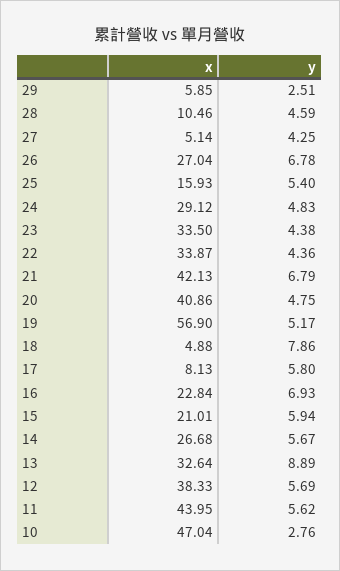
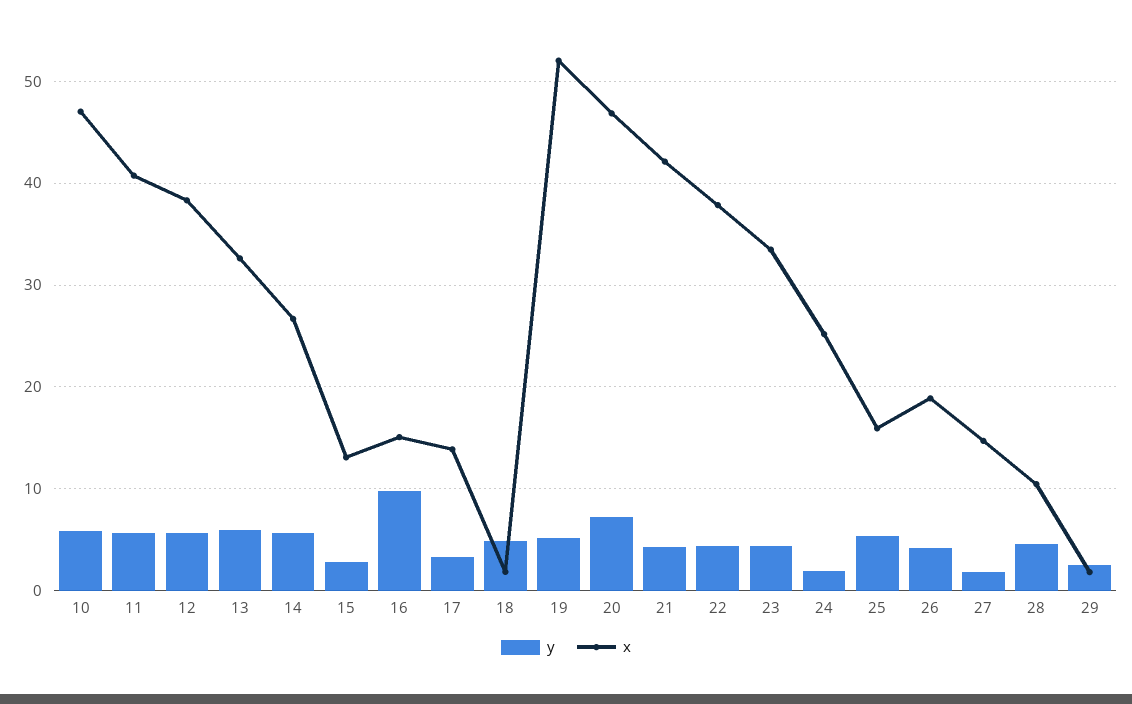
  {
    "x": {
-     "29": 5.85,
+     "29": 2,
      "28": 10.46,
-     "27": 5.14,
+     "27": 15,
-     "26": 27.04,
+     "26": 19,
      "25": 15.93,
-     "24": 29.12,
+     "24": 25,
      "23": 33.5,
-     "22": 33.87,
+     "22": 38,
      "21": 42.13,
-     "20": 40.86,
+     "20": 47,
-     "19": 56.9,
+     "19": 52,
-     "18": 4.88,
+     "18": 2,
-     "17": 8.13,
+     "17": 14,
-     "16": 22.84,
+     "16": 15,
-     "15": 21.01,
+     "15": 13,
      "14": 26.68,
      "13": 32.64,
      "12": 38.33,
-     "11": 43.95,
+     "11": 41,
      "10": 47.04
    },
    "y": {
      "29": 2.51,
      "28": 4.59,
-     "27": 4.25,
+     "27": 2,
-     "26": 6.78,
+     "26": 4,
      "25": 5.4,
-     "24": 4.83,
+     "24": 2,
      "23": 4.38,
      "22": 4.36,
-     "21": 6.79,
+     "21": 4,
-     "20": 4.75,
+     "20": 7,
      "19": 5.17,
-     "18": 7.86,
+     "18": 5,
-     "17": 5.8,
+     "17": 3,
-     "16": 6.93,
+     "16": 10,
-     "15": 5.94,
+     "15": 3,
      "14": 5.67,
-     "13": 8.89,
+     "13": 6,
      "12": 5.69,
      "11": 5.62,
-     "10": 2.76
+     "10": 6
    }
  }

